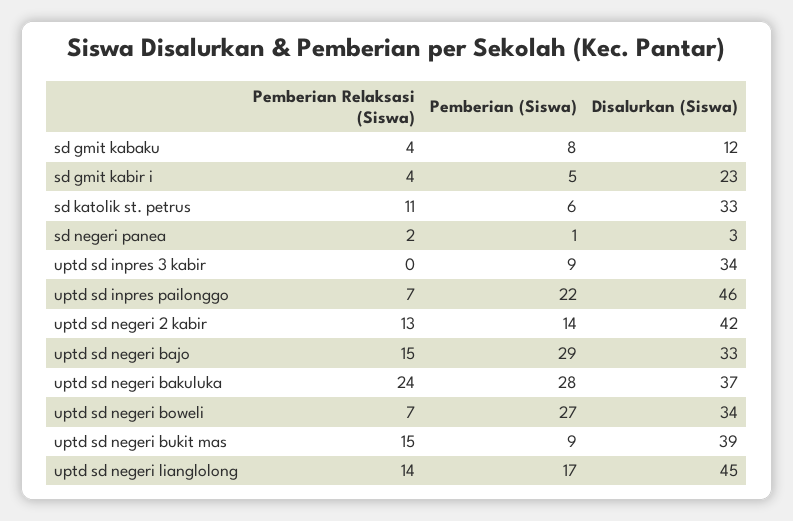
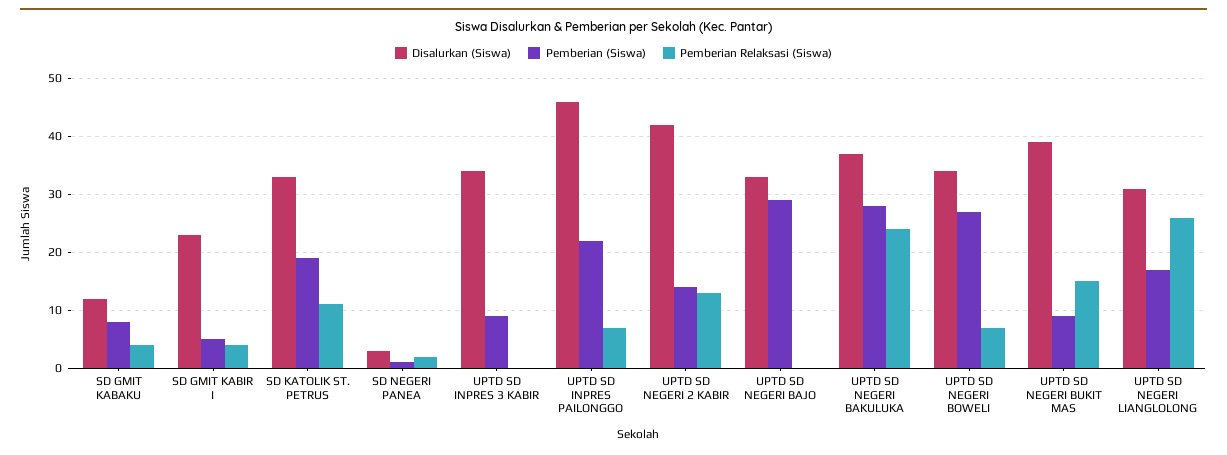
  {
    "Pemberian Relaksasi (Siswa)": {
      "sd gmit kabaku": 4,
      "sd gmit kabir i": 4,
      "sd katolik st. petrus": 11,
      "sd negeri panea": 2,
      "uptd sd inpres 3 kabir": 0,
      "uptd sd inpres pailonggo": 7,
      "uptd sd negeri 2 kabir": 13,
-     "uptd sd negeri bajo": 15,
+     "uptd sd negeri bajo": 0,
      "uptd sd negeri bakuluka": 24,
      "uptd sd negeri boweli": 7,
      "uptd sd negeri bukit mas": 15,
-     "uptd sd negeri lianglolong": 14
+     "uptd sd negeri lianglolong": 25
    },
    "Pemberian (Siswa)": {
      "sd gmit kabaku": 8,
      "sd gmit kabir i": 5,
-     "sd katolik st. petrus": 6,
+     "sd katolik st. petrus": 20,
      "sd negeri panea": 1,
      "uptd sd inpres 3 kabir": 9,
      "uptd sd inpres pailonggo": 22,
      "uptd sd negeri 2 kabir": 14,
      "uptd sd negeri bajo": 29,
      "uptd sd negeri bakuluka": 28,
      "uptd sd negeri boweli": 27,
      "uptd sd negeri bukit mas": 9,
      "uptd sd negeri lianglolong": 17
    },
    "Disalurkan (Siswa)": {
      "sd gmit kabaku": 12,
      "sd gmit kabir i": 23,
      "sd katolik st. petrus": 33,
      "sd negeri panea": 3,
      "uptd sd inpres 3 kabir": 34,
      "uptd sd inpres pailonggo": 46,
      "uptd sd negeri 2 kabir": 42,
      "uptd sd negeri bajo": 33,
      "uptd sd negeri bakuluka": 37,
      "uptd sd negeri boweli": 34,
      "uptd sd negeri bukit mas": 39,
-     "uptd sd negeri lianglolong": 45
+     "uptd sd negeri lianglolong": 30
    }
  }

